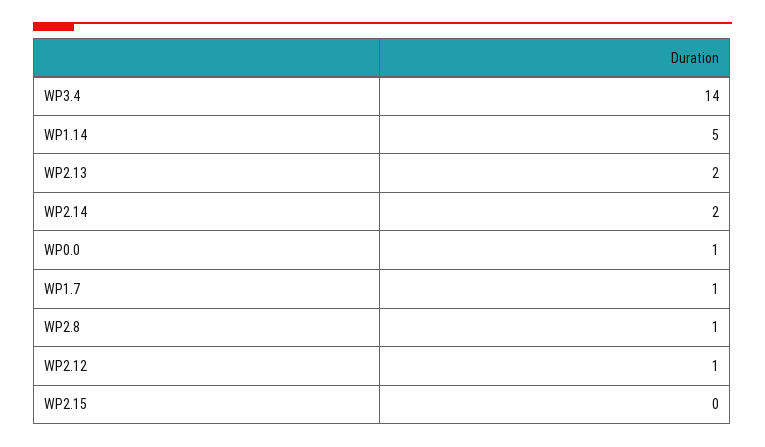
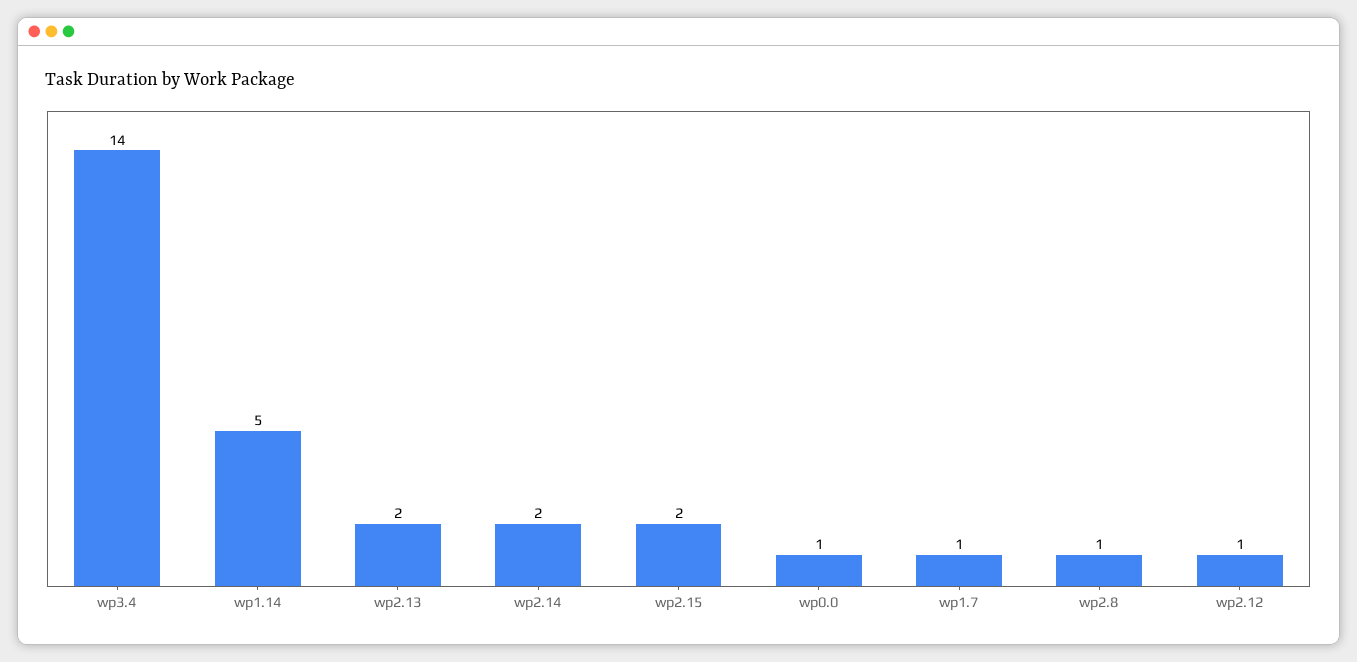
  {
    "WP3.4": 14,
    "WP1.14": 5,
    "WP2.13": 2,
    "WP2.14": 2,
    "WP0.0": 1,
    "WP1.7": 1,
    "WP2.8": 1,
    "WP2.12": 1,
-   "WP2.15": 0
+   "WP2.15": 2
  }

